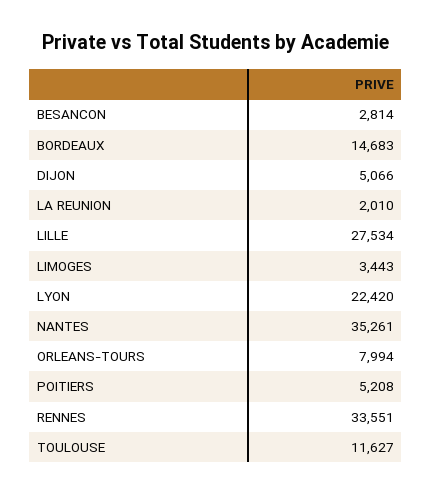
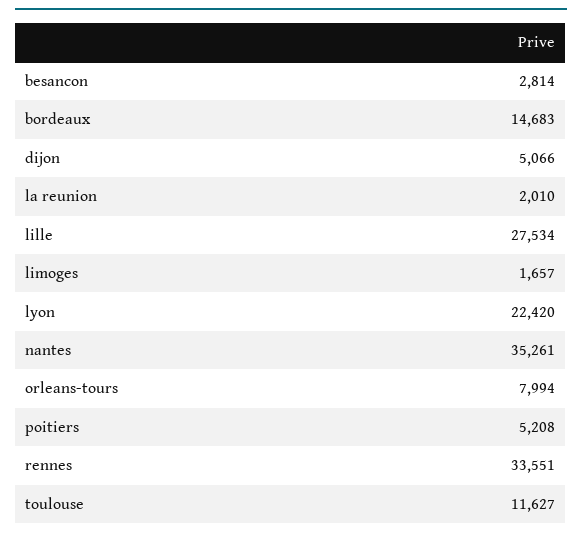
  {
    "BESANCON": 2814,
    "BORDEAUX": 14683,
    "DIJON": 5066,
    "LA REUNION": 2010,
    "LILLE": 27534,
-   "LIMOGES": 3443,
+   "LIMOGES": 1657,
    "LYON": 22420,
    "NANTES": 35261,
    "ORLEANS-TOURS": 7994,
    "POITIERS": 5208,
    "RENNES": 33551,
    "TOULOUSE": 11627
  }

